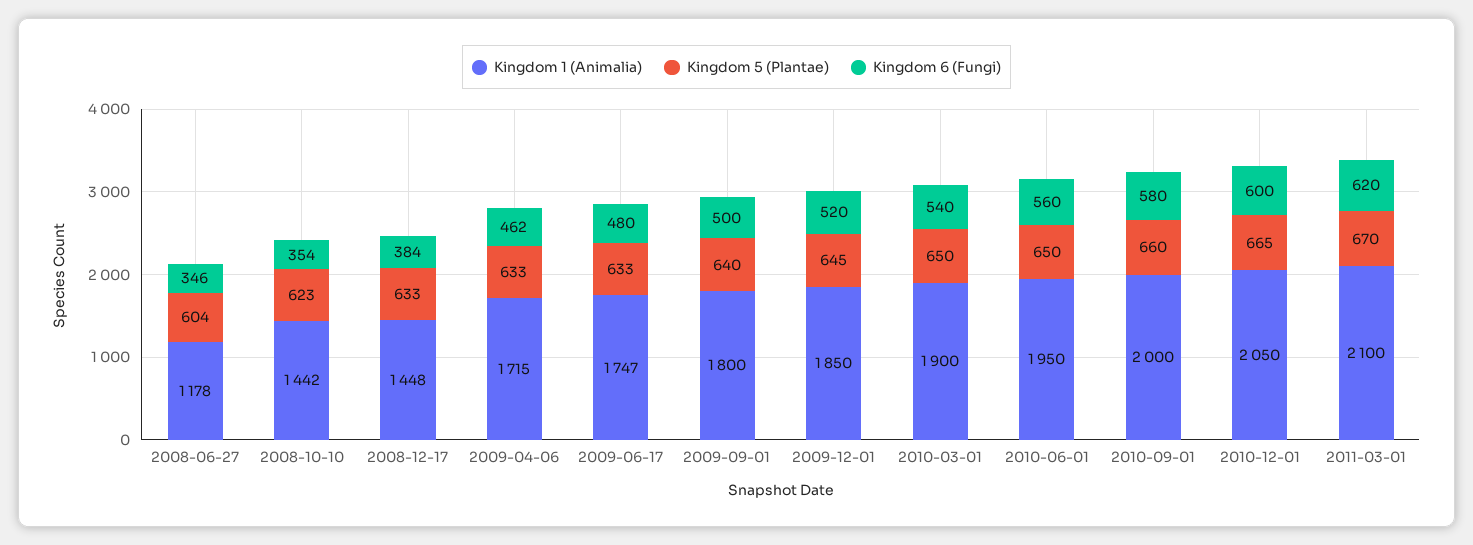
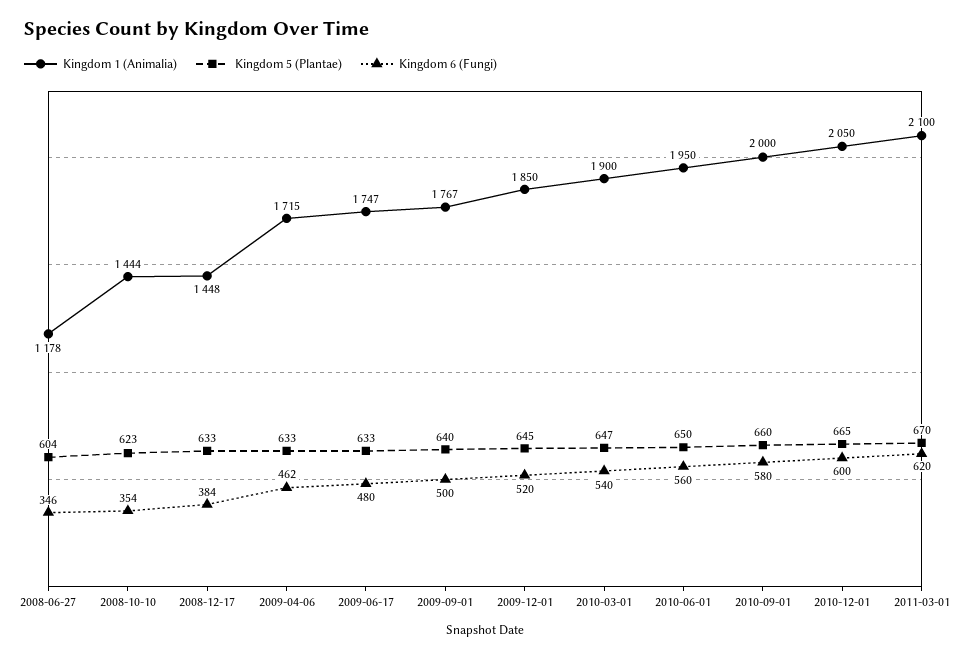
  {
    "Kingdom 1 (Animalia)": {
      "2008-06-27": 1178,
-     "2008-10-10": 1442,
+     "2008-10-10": 1444,
      "2008-12-17": 1448,
      "2009-04-06": 1715,
      "2009-06-17": 1747,
-     "2009-09-01": 1800,
+     "2009-09-01": 1767,
      "2009-12-01": 1850,
      "2010-03-01": 1900,
      "2010-06-01": 1950,
      "2010-09-01": 2000,
      "2010-12-01": 2050,
      "2011-03-01": 2100
    },
    "Kingdom 5 (Plantae)": {
      "2008-06-27": 604,
      "2008-10-10": 623,
      "2008-12-17": 633,
      "2009-04-06": 633,
      "2009-06-17": 633,
      "2009-09-01": 640,
      "2009-12-01": 645,
-     "2010-03-01": 650,
+     "2010-03-01": 647,
      "2010-06-01": 650,
      "2010-09-01": 660,
      "2010-12-01": 665,
      "2011-03-01": 670
    },
    "Kingdom 6 (Fungi)": {
      "2008-06-27": 346,
      "2008-10-10": 354,
      "2008-12-17": 384,
      "2009-04-06": 462,
      "2009-06-17": 480,
      "2009-09-01": 500,
      "2009-12-01": 520,
      "2010-03-01": 540,
      "2010-06-01": 560,
      "2010-09-01": 580,
      "2010-12-01": 600,
      "2011-03-01": 620
    }
  }

